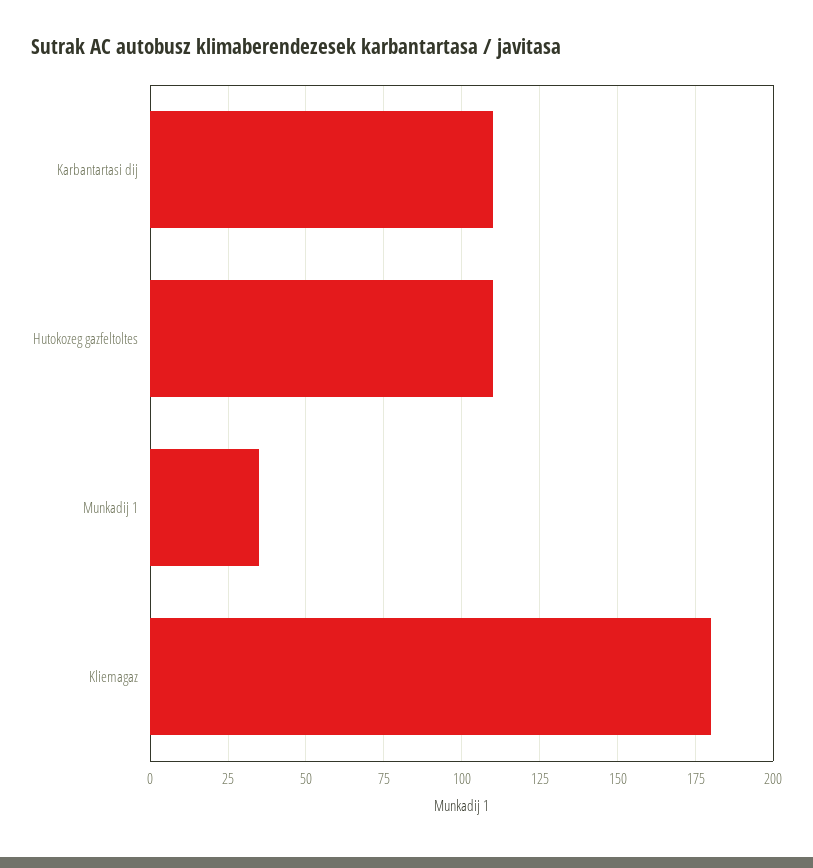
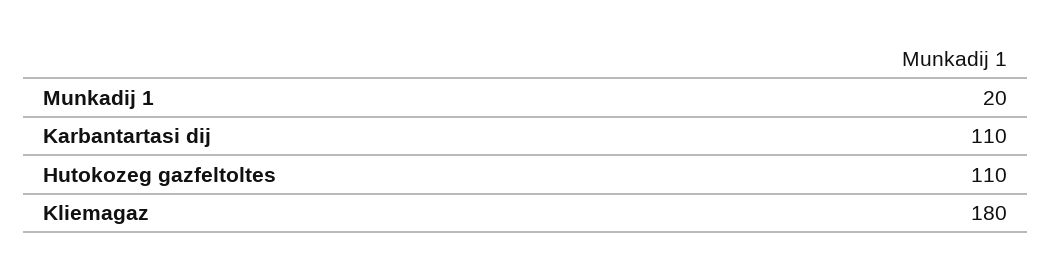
  {
    "Karbantartasi dij": 110,
    "Hutokozeg gazfeltoltes": 110,
-   "Munkadij 1": 35,
+   "Munkadij 1": 20,
    "Kliemagaz": 180
  }

